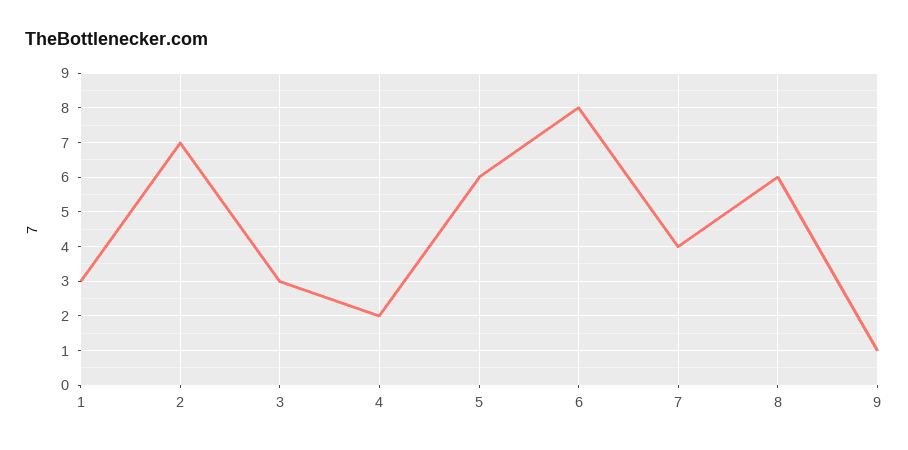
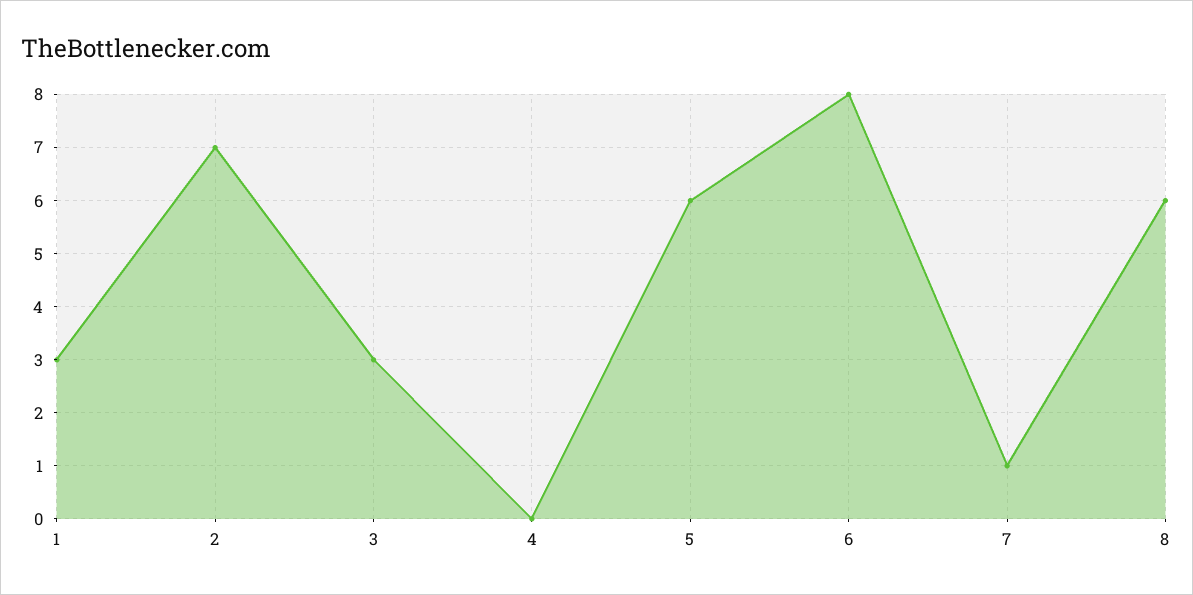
  {
    "1": 3,
    "2": 7,
    "3": 3,
-   "4": 2,
+   "4": 0,
    "5": 6,
    "6": 8,
-   "7": 4,
+   "7": 1,
-   "8": 6,
+   "8": 6
-   "9": 1
  }

